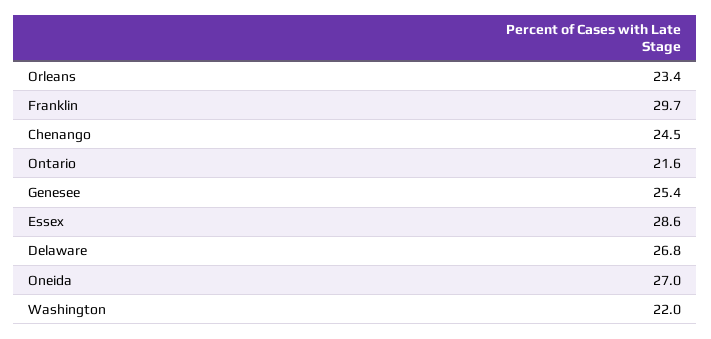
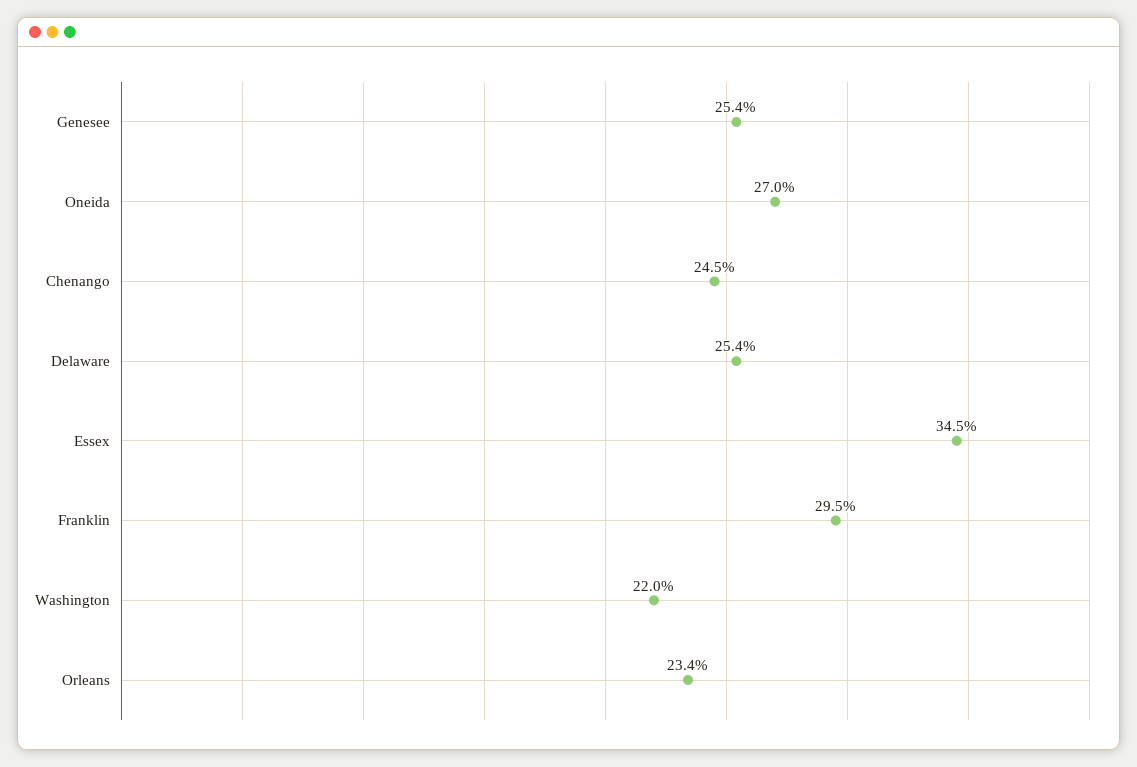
  {
    "Orleans": 23.4,
-   "Franklin": 29.7,
+   "Franklin": 29.5,
    "Chenango": 24.5,
-   "Ontario": 21.6,
    "Genesee": 25.4,
-   "Essex": 28.6,
+   "Essex": 34.5,
-   "Delaware": 26.8,
+   "Delaware": 25.4,
    "Oneida": 27,
    "Washington": 22
  }

